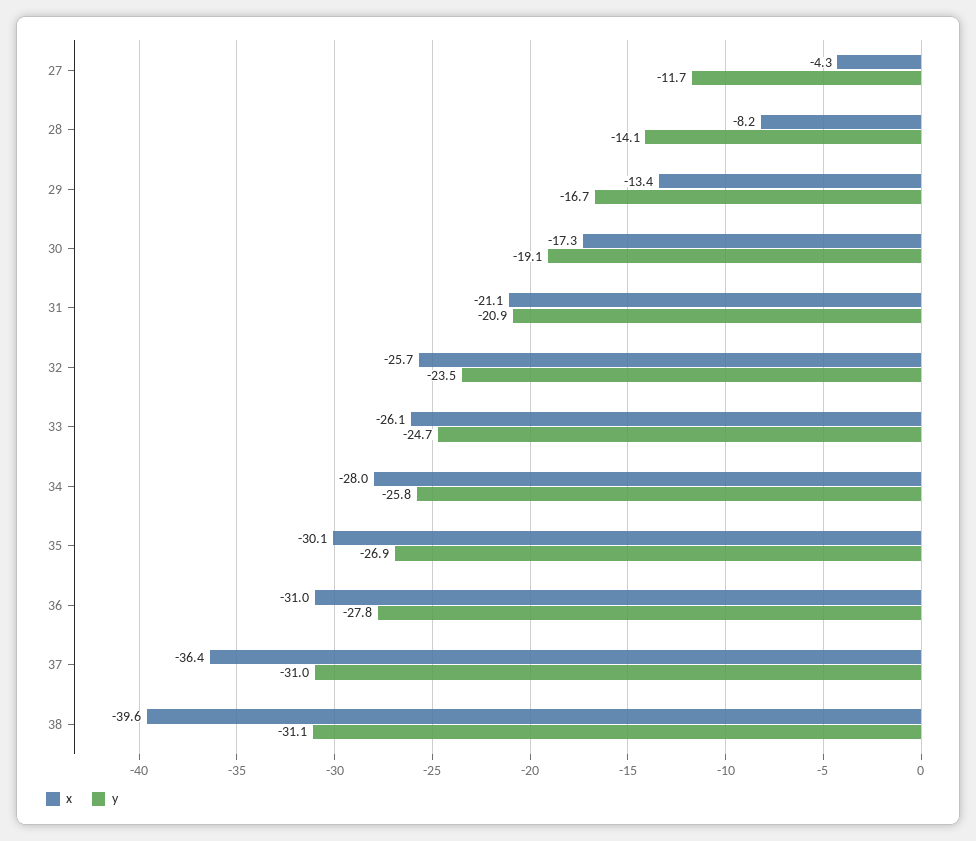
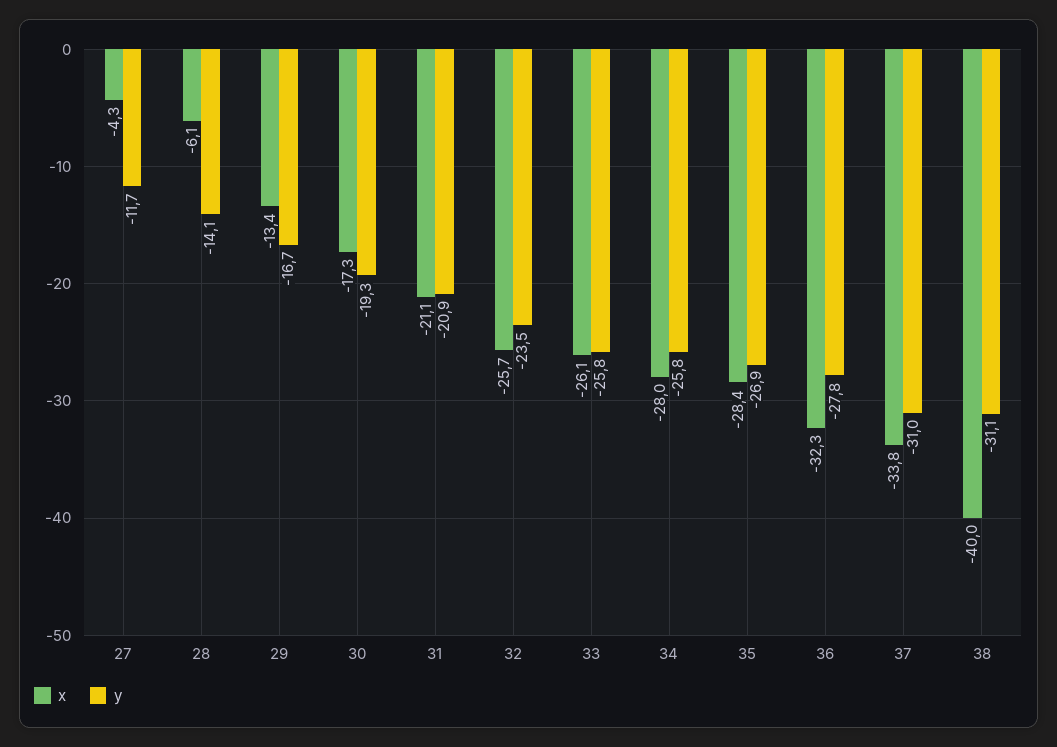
  {
    "x": {
      "27": -4.3,
-     "28": -8.2,
+     "28": -6.1,
      "29": -13.4,
      "30": -17.3,
      "31": -21.1,
      "32": -25.7,
      "33": -26.1,
      "34": -28,
-     "35": -30.1,
+     "35": -28.4,
-     "36": -31,
+     "36": -32.3,
-     "37": -36.4,
+     "37": -33.8,
-     "38": -39.6
+     "38": -40
    },
    "y": {
      "27": -11.7,
      "28": -14.1,
      "29": -16.7,
-     "30": -19.1,
+     "30": -19.3,
      "31": -20.9,
      "32": -23.5,
-     "33": -24.7,
+     "33": -25.8,
      "34": -25.8,
      "35": -26.9,
      "36": -27.8,
      "37": -31,
      "38": -31.1
    }
  }

